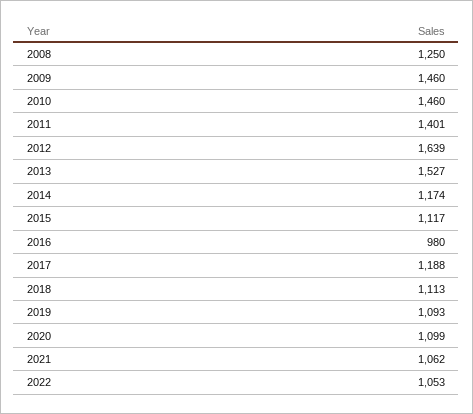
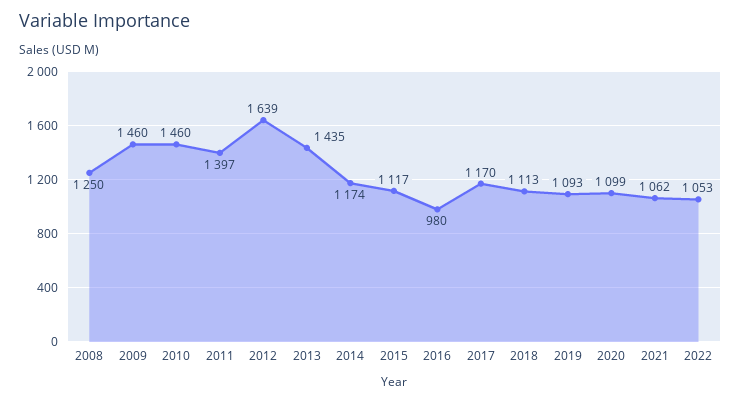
  {
    "2008": 1250,
    "2009": 1460,
    "2010": 1460,
-   "2011": 1401,
+   "2011": 1397,
    "2012": 1639,
-   "2013": 1527,
+   "2013": 1435,
    "2014": 1174,
    "2015": 1117,
    "2016": 980,
-   "2017": 1188,
+   "2017": 1170,
    "2018": 1113,
    "2019": 1093,
    "2020": 1099,
    "2021": 1062,
    "2022": 1053
  }

